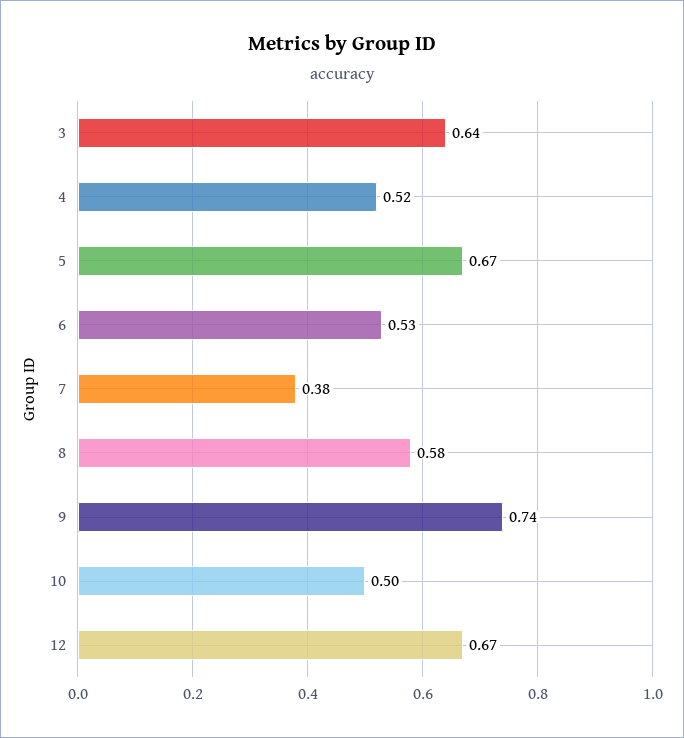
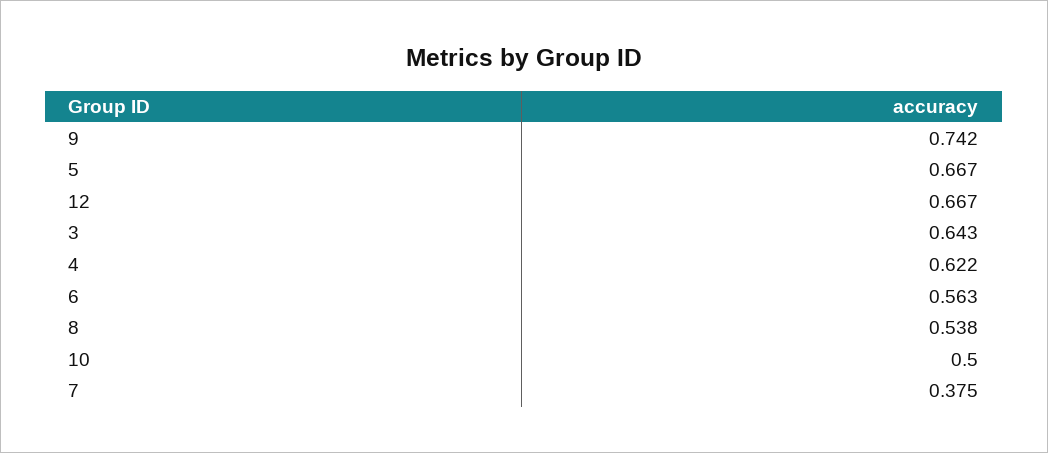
  {
    "3": 0.643,
-   "4": 0.52,
+   "4": 0.622,
    "5": 0.667,
-   "6": 0.53,
+   "6": 0.563,
    "7": 0.375,
-   "8": 0.58,
+   "8": 0.538,
    "9": 0.742,
    "10": 0.5,
    "12": 0.667
  }

